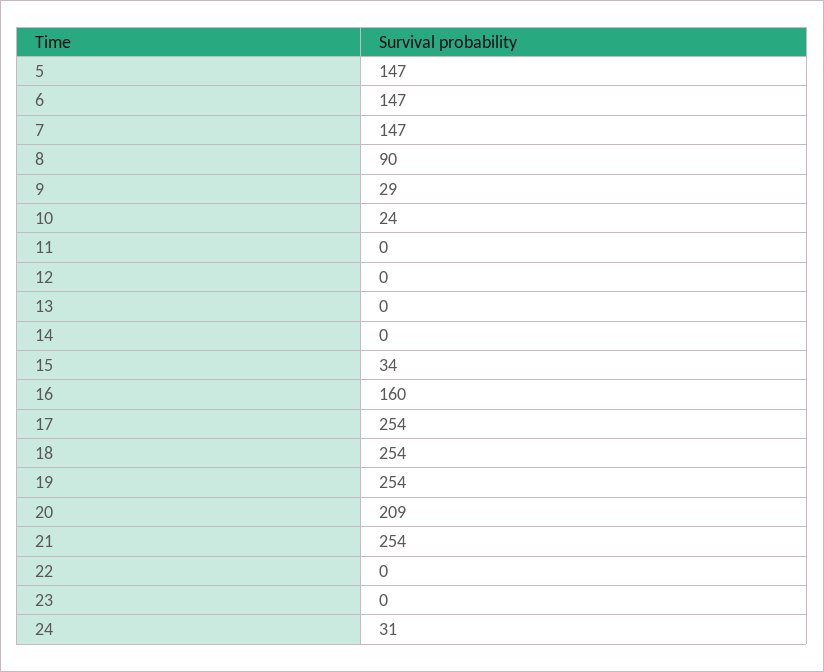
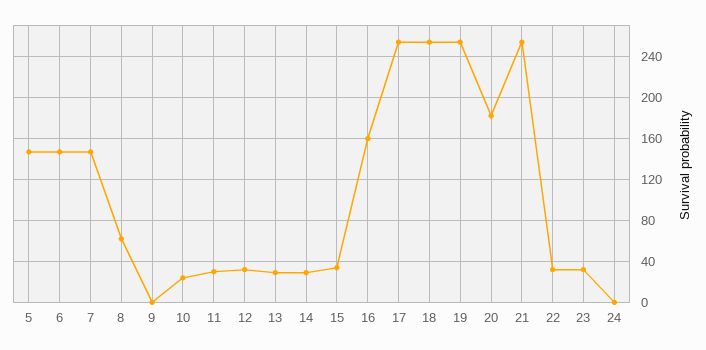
  {
    "5": 147,
    "6": 147,
    "7": 147,
-   "8": 90,
+   "8": 60,
-   "9": 29,
+   "9": 0,
    "10": 24,
-   "11": 0,
+   "11": 30,
-   "12": 0,
+   "12": 30,
-   "13": 0,
+   "13": 30,
-   "14": 0,
+   "14": 30,
    "15": 34,
    "16": 160,
    "17": 254,
    "18": 254,
    "19": 254,
-   "20": 209,
+   "20": 180,
    "21": 254,
-   "22": 0,
+   "22": 30,
-   "23": 0,
+   "23": 30,
-   "24": 31
+   "24": 0
  }

